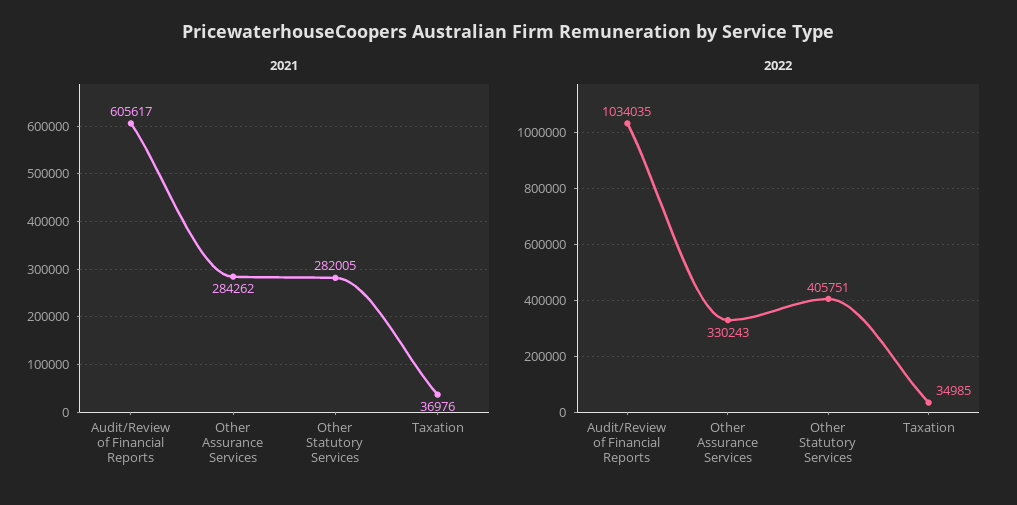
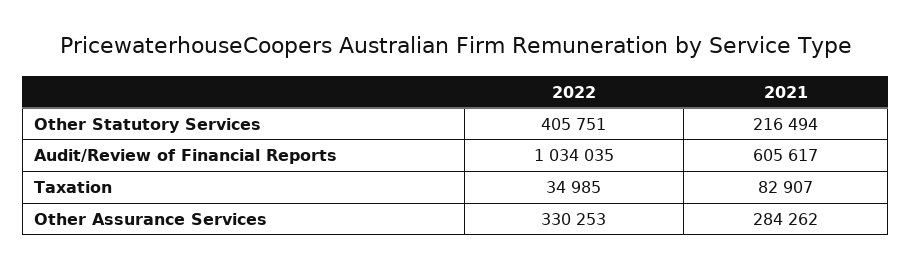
  {
    "2021": {
      "Audit/Review of Financial Reports": 605617,
      "Other Assurance Services": 284262,
-     "Other Statutory Services": 282005,
+     "Other Statutory Services": 216494,
-     "Taxation": 36976
+     "Taxation": 82907
    },
    "2022": {
      "Audit/Review of Financial Reports": 1034035,
-     "Other Assurance Services": 330243,
+     "Other Assurance Services": 330253,
      "Other Statutory Services": 405751,
      "Taxation": 34985
    }
  }

